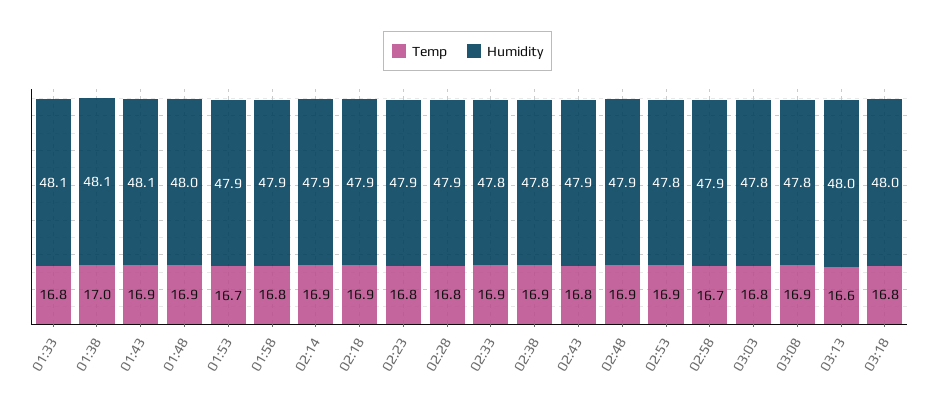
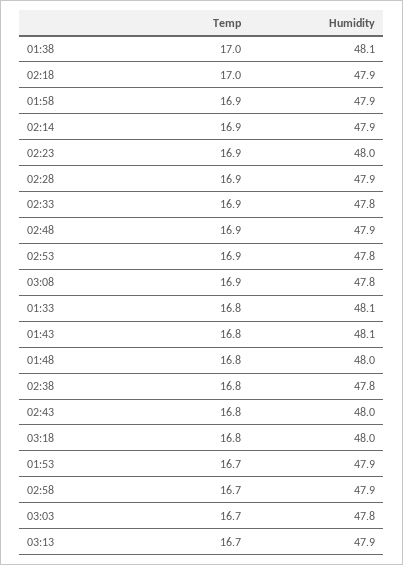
  {
    "Temp": {
      "01:33": 16.8,
      "01:38": 17,
-     "01:43": 16.9,
+     "01:43": 16.8,
-     "01:48": 16.9,
+     "01:48": 16.8,
      "01:53": 16.7,
-     "01:58": 16.8,
+     "01:58": 16.9,
      "02:14": 16.9,
-     "02:18": 16.9,
+     "02:18": 17,
-     "02:23": 16.8,
+     "02:23": 16.9,
-     "02:28": 16.8,
+     "02:28": 16.9,
      "02:33": 16.9,
-     "02:38": 16.9,
+     "02:38": 16.8,
      "02:43": 16.8,
      "02:48": 16.9,
      "02:53": 16.9,
      "02:58": 16.7,
-     "03:03": 16.8,
+     "03:03": 16.7,
      "03:08": 16.9,
-     "03:13": 16.6,
+     "03:13": 16.7,
      "03:18": 16.8
    },
    "Humidity": {
      "01:33": 48.1,
      "01:38": 48.1,
      "01:43": 48.1,
      "01:48": 48,
      "01:53": 47.9,
      "01:58": 47.9,
      "02:14": 47.9,
      "02:18": 47.9,
-     "02:23": 47.9,
+     "02:23": 48,
      "02:28": 47.9,
      "02:33": 47.8,
      "02:38": 47.8,
-     "02:43": 47.9,
+     "02:43": 48,
      "02:48": 47.9,
      "02:53": 47.8,
      "02:58": 47.9,
      "03:03": 47.8,
      "03:08": 47.8,
-     "03:13": 48,
+     "03:13": 47.9,
      "03:18": 48
    }
  }

